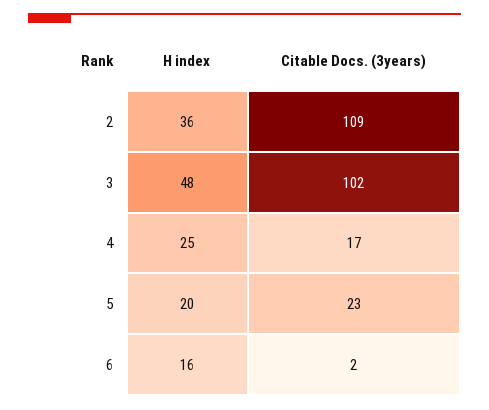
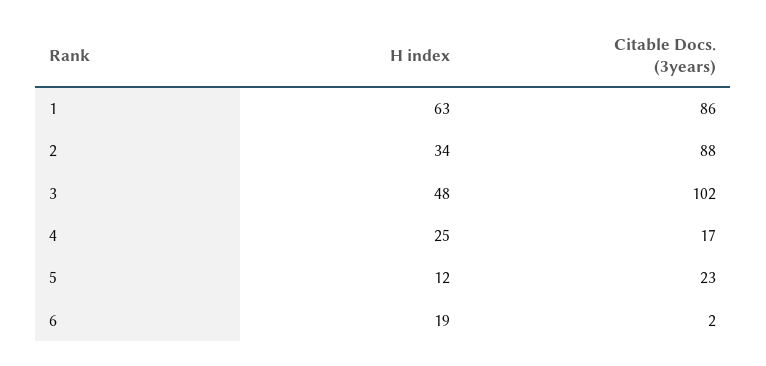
  {
    "H index": {
-     "2": 36,
+     "2": 34,
      "3": 48,
      "4": 25,
-     "5": 20,
+     "5": 12,
-     "6": 16
+     "6": 19,
+     "1": 63
    },
    "Citable Docs. (3years)": {
-     "2": 109,
+     "2": 88,
      "3": 102,
      "4": 17,
      "5": 23,
-     "6": 2
+     "6": 2,
+     "1": 86
    }
  }

